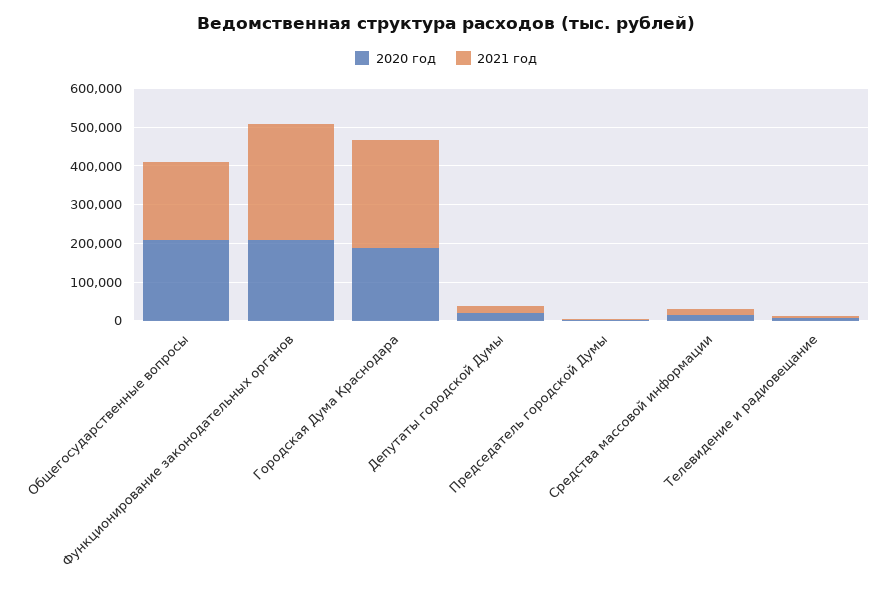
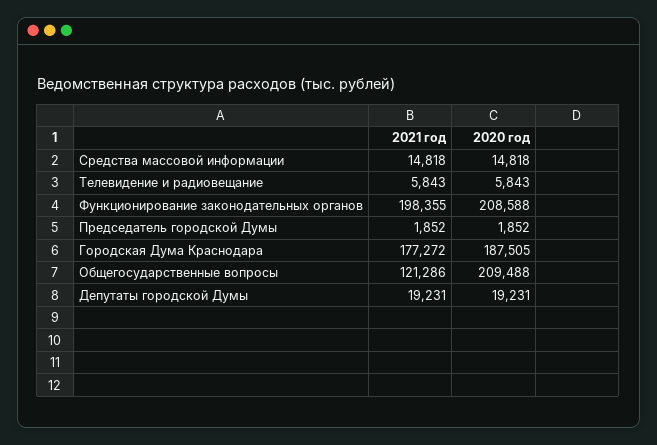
  {
    "2020 год": {
      "Общегосударственные вопросы": 209488,
      "Функционирование законодательных органов": 208588,
      "Городская Дума Краснодара": 187505,
      "Депутаты городской Думы": 19231,
      "Председатель городской Думы": 1852,
      "Средства массовой информации": 14818,
      "Телевидение и радиовещание": 5843
    },
    "2021 год": {
-     "Общегосударственные вопросы": 200000,
+     "Общегосударственные вопросы": 121286,
-     "Функционирование законодательных органов": 300000,
+     "Функционирование законодательных органов": 198355,
-     "Городская Дума Краснодара": 275000,
+     "Городская Дума Краснодара": 177272,
      "Депутаты городской Думы": 19231,
      "Председатель городской Думы": 1852,
      "Средства массовой информации": 14818,
      "Телевидение и радиовещание": 5843
    }
  }

